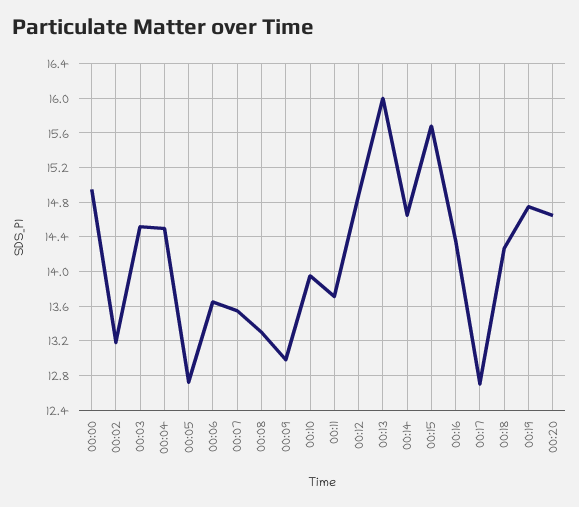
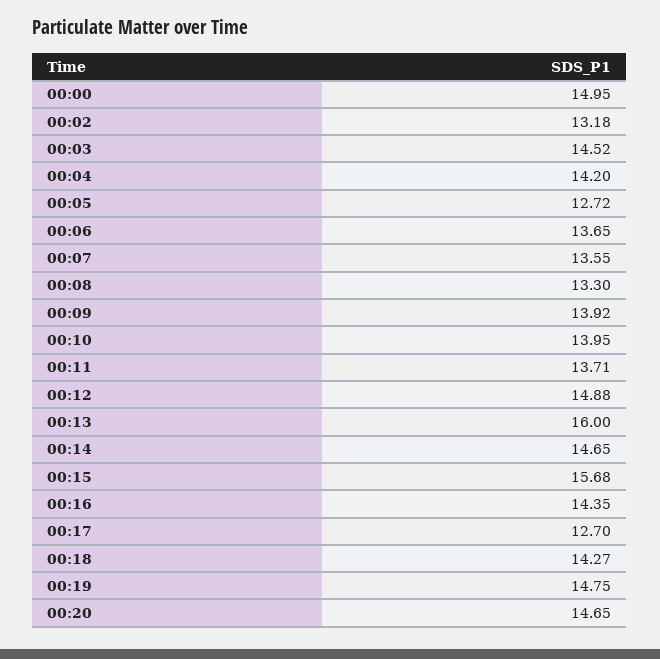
  {
    "00:00": 14.95,
    "00:02": 13.18,
    "00:03": 14.52,
-   "00:04": 14.5,
+   "00:04": 14.2,
    "00:05": 12.72,
    "00:06": 13.65,
    "00:07": 13.55,
    "00:08": 13.3,
-   "00:09": 13,
+   "00:09": 13.92,
    "00:10": 13.95,
    "00:11": 13.71,
    "00:12": 14.88,
    "00:13": 16,
    "00:14": 14.65,
    "00:15": 15.68,
    "00:16": 14.35,
    "00:17": 12.7,
    "00:18": 14.27,
    "00:19": 14.75,
    "00:20": 14.65
  }

